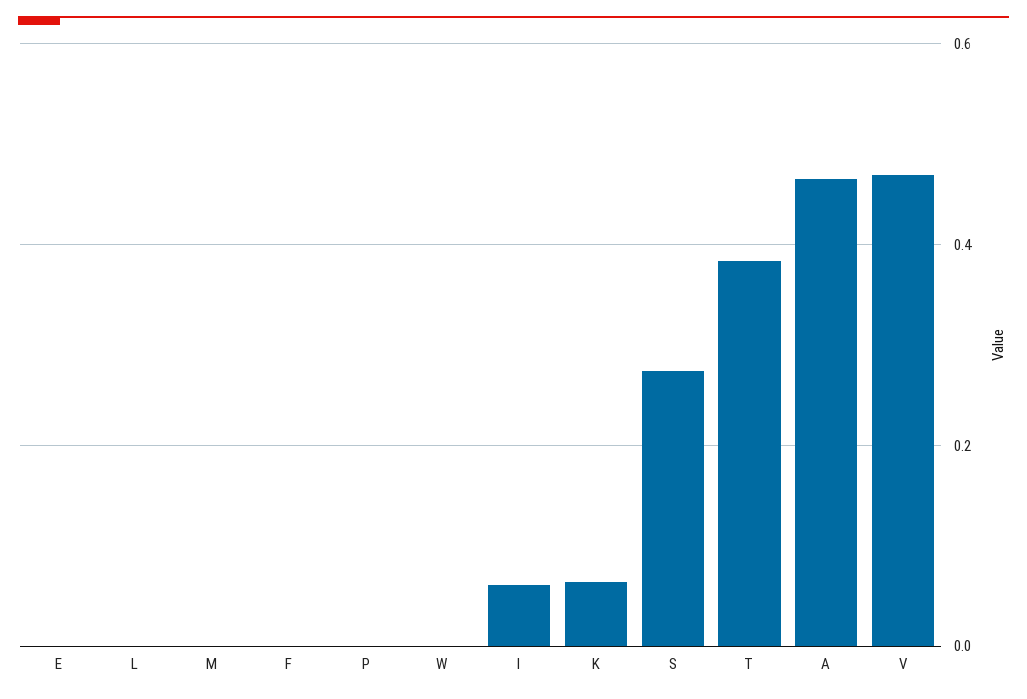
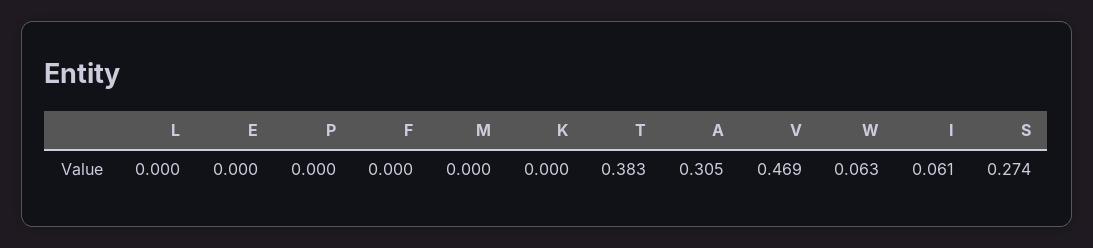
  {
    "E": 0,
    "L": 0,
    "M": 0,
    "F": 0,
    "P": 0,
-   "W": 0,
+   "W": 0.063,
    "I": 0.061,
-   "K": 0.06,
+   "K": 0,
    "S": 0.274,
    "T": 0.383,
-   "A": 0.46,
+   "A": 0.305,
    "V": 0.469
  }

